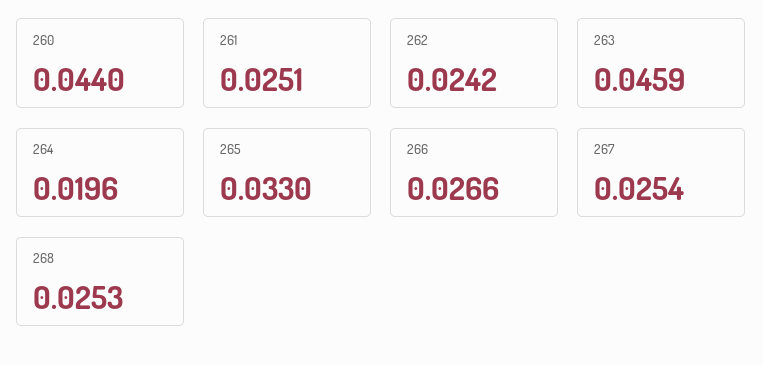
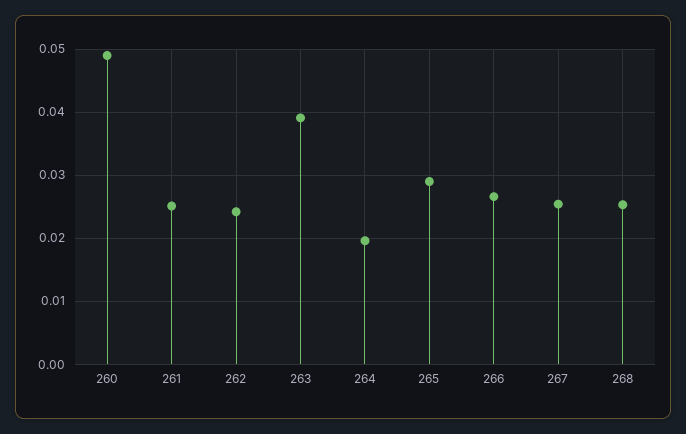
  {
-   "260": 0.044,
+   "260": 0.049,
    "261": 0.0251,
    "262": 0.0242,
-   "263": 0.0459,
+   "263": 0.039,
    "264": 0.0196,
-   "265": 0.033,
+   "265": 0.029,
    "266": 0.0266,
    "267": 0.0254,
    "268": 0.0253
  }

